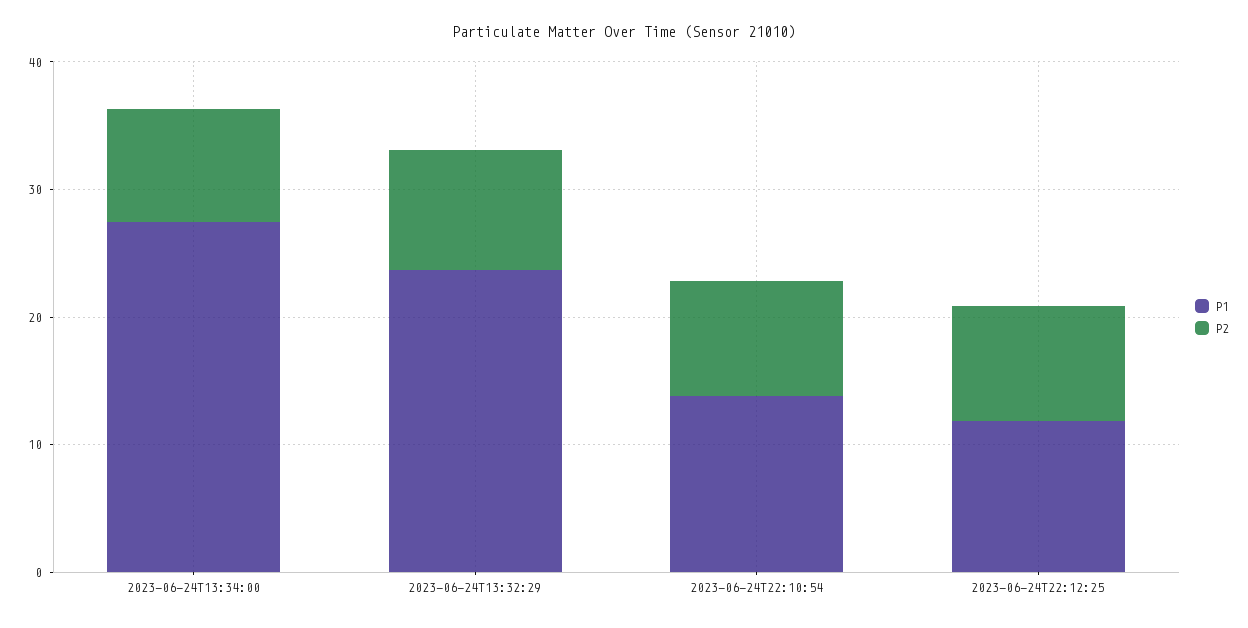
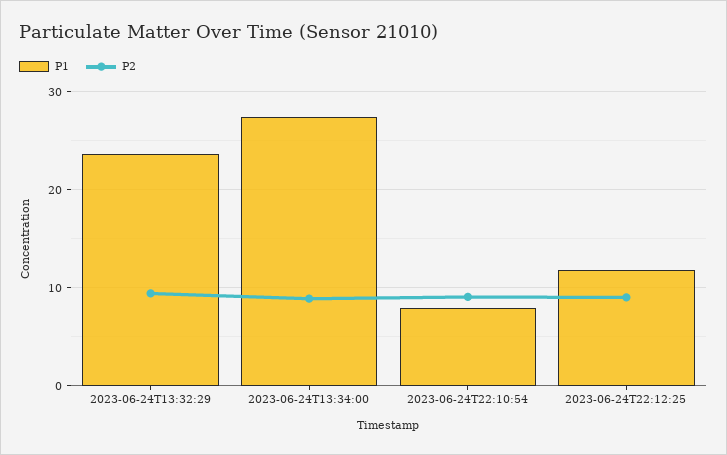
  {
    "P1": {
      "2023-06-24T13:34:00": 27,
      "2023-06-24T13:32:29": 24,
-     "2023-06-24T22:10:54": 14,
+     "2023-06-24T22:10:54": 8,
      "2023-06-24T22:12:25": 12
    },
    "P2": {
      "2023-06-24T13:34:00": 9,
      "2023-06-24T13:32:29": 9,
      "2023-06-24T22:10:54": 9,
      "2023-06-24T22:12:25": 9
    }
  }

